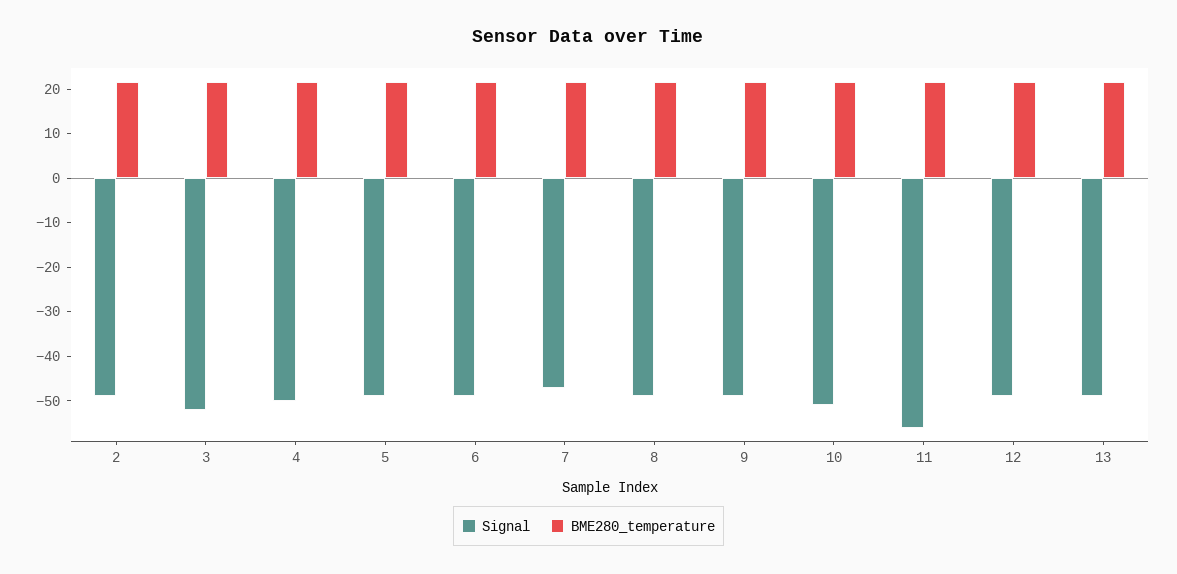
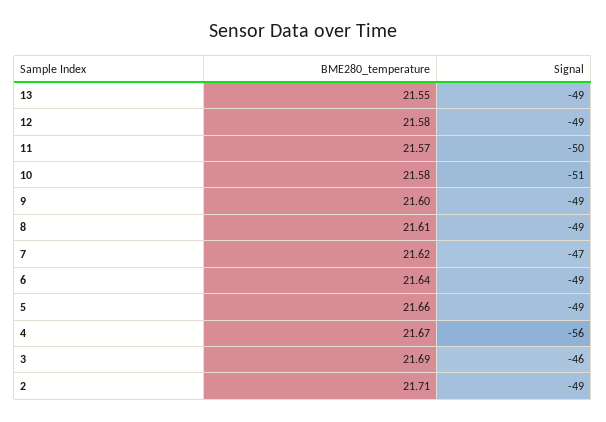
  {
    "Signal": {
      "2": -49,
-     "3": -52,
+     "3": -46,
-     "4": -50,
+     "4": -56,
      "5": -49,
      "6": -49,
      "7": -47,
      "8": -49,
      "9": -49,
      "10": -51,
-     "11": -56,
+     "11": -50,
      "12": -49,
      "13": -49
    },
    "BME280_temperature": {
      "2": 21.71,
      "3": 21.69,
      "4": 21.67,
      "5": 21.66,
      "6": 21.64,
      "7": 21.62,
      "8": 21.61,
      "9": 21.6,
      "10": 21.58,
      "11": 21.57,
      "12": 21.58,
      "13": 21.55
    }
  }

